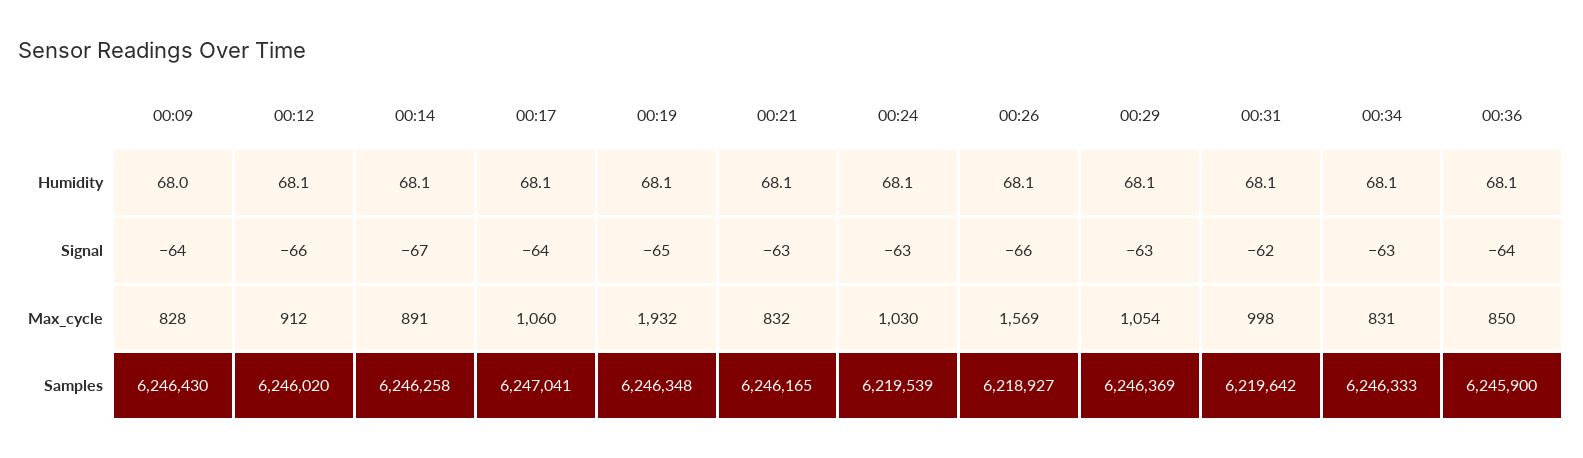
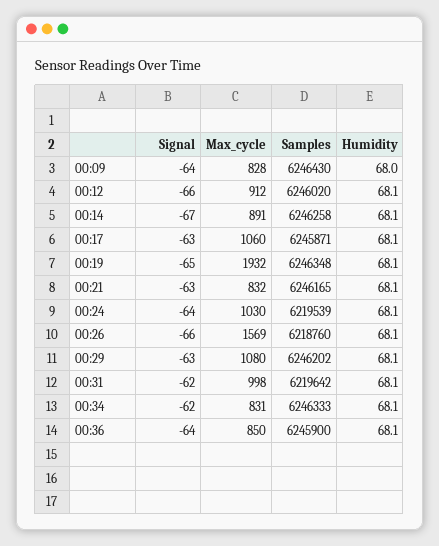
  {
    "00:09": {
      "Humidity": 68,
      "Signal": -64,
      "Max_cycle": 828,
      "Samples": 6246430
    },
    "00:12": {
      "Humidity": 68.1,
      "Signal": -66,
      "Max_cycle": 912,
      "Samples": 6246020
    },
    "00:14": {
      "Humidity": 68.1,
      "Signal": -67,
      "Max_cycle": 891,
      "Samples": 6246258
    },
    "00:17": {
      "Humidity": 68.1,
-     "Signal": -64,
+     "Signal": -63,
      "Max_cycle": 1060,
-     "Samples": 6247041
+     "Samples": 6245871
    },
    "00:19": {
      "Humidity": 68.1,
      "Signal": -65,
      "Max_cycle": 1932,
      "Samples": 6246348
    },
    "00:21": {
      "Humidity": 68.1,
      "Signal": -63,
      "Max_cycle": 832,
      "Samples": 6246165
    },
    "00:24": {
      "Humidity": 68.1,
-     "Signal": -63,
+     "Signal": -64,
      "Max_cycle": 1030,
      "Samples": 6219539
    },
    "00:26": {
      "Humidity": 68.1,
      "Signal": -66,
      "Max_cycle": 1569,
-     "Samples": 6218927
+     "Samples": 6218760
    },
    "00:29": {
      "Humidity": 68.1,
      "Signal": -63,
-     "Max_cycle": 1054,
+     "Max_cycle": 1080,
-     "Samples": 6246369
+     "Samples": 6246202
    },
    "00:31": {
      "Humidity": 68.1,
      "Signal": -62,
      "Max_cycle": 998,
      "Samples": 6219642
    },
    "00:34": {
      "Humidity": 68.1,
-     "Signal": -63,
+     "Signal": -62,
      "Max_cycle": 831,
      "Samples": 6246333
    },
    "00:36": {
      "Humidity": 68.1,
      "Signal": -64,
      "Max_cycle": 850,
      "Samples": 6245900
    }
  }

